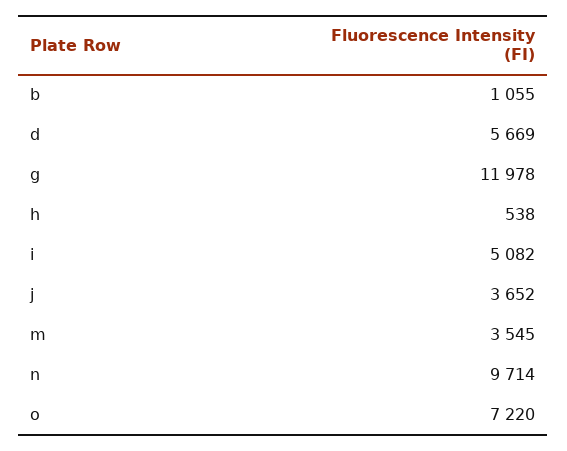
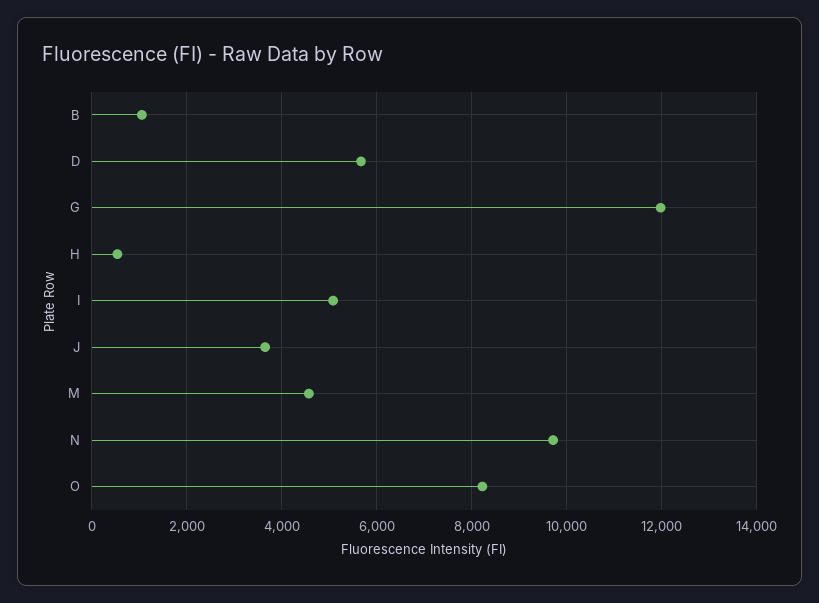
  {
    "b": 1055,
    "d": 5669,
    "g": 11978,
    "h": 538,
    "i": 5082,
    "j": 3652,
-   "m": 3545,
+   "m": 4600,
    "n": 9714,
-   "o": 7220
+   "o": 8200
  }

